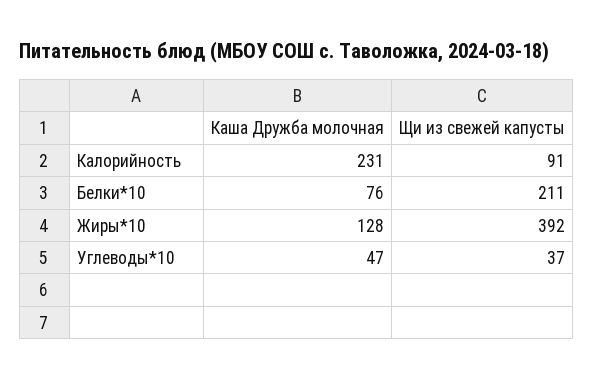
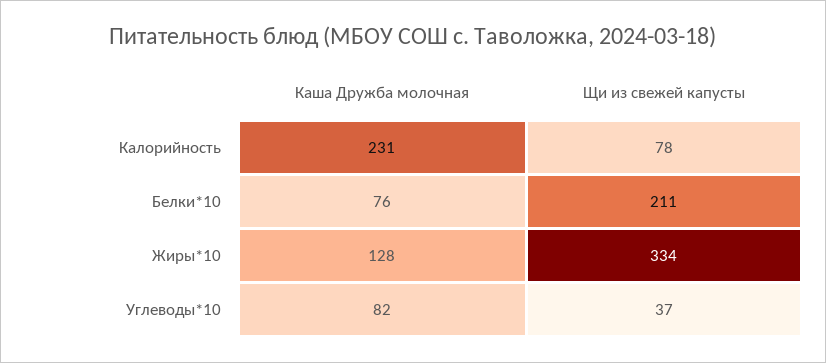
  {
    "Каша Дружба молочная": {
      "Калорийность": 231,
      "Белки*10": 76,
      "Жиры*10": 128,
-     "Углеводы*10": 47
+     "Углеводы*10": 82
    },
    "Щи из свежей капусты": {
-     "Калорийность": 91,
+     "Калорийность": 78,
      "Белки*10": 211,
-     "Жиры*10": 392,
+     "Жиры*10": 334,
      "Углеводы*10": 37
    }
  }

